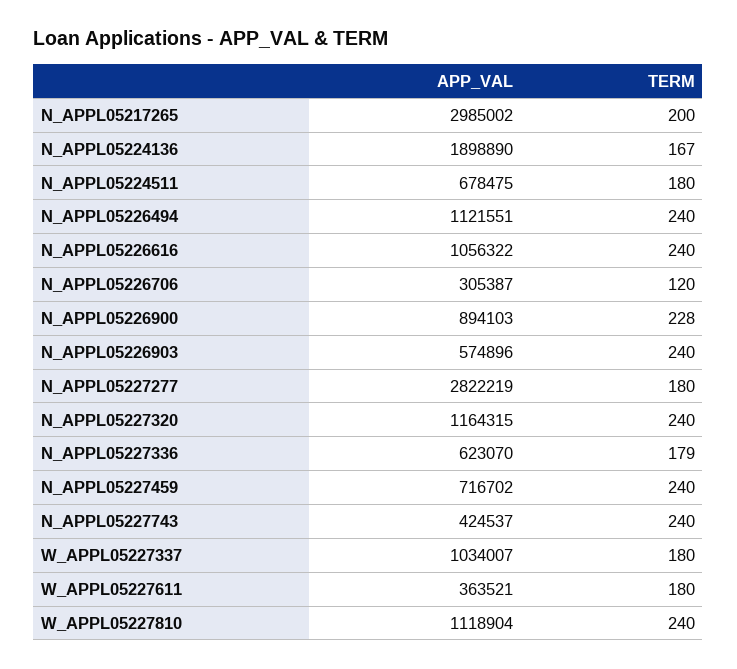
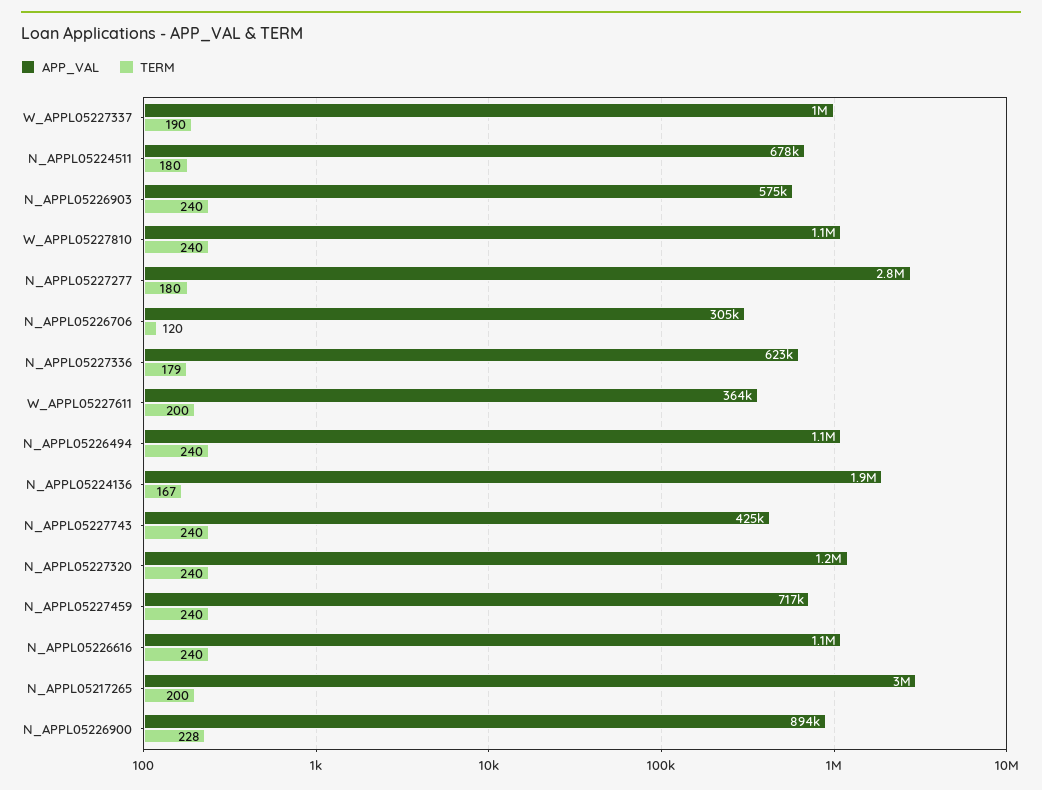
  {
    "APP_VAL": {
      "N_APPL05217265": 2985002,
      "N_APPL05224136": 1898890,
      "N_APPL05224511": 678475,
      "N_APPL05226494": 1121551,
      "N_APPL05226616": 1056322,
      "N_APPL05226706": 305387,
      "N_APPL05226900": 894103,
      "N_APPL05226903": 574896,
      "N_APPL05227277": 2822219,
      "N_APPL05227320": 1164315,
      "N_APPL05227336": 623070,
      "N_APPL05227459": 716702,
      "N_APPL05227743": 424537,
      "W_APPL05227337": 1034007,
      "W_APPL05227611": 363521,
      "W_APPL05227810": 1118904
    },
    "TERM": {
      "N_APPL05217265": 200,
      "N_APPL05224136": 167,
      "N_APPL05224511": 180,
      "N_APPL05226494": 240,
      "N_APPL05226616": 240,
      "N_APPL05226706": 120,
      "N_APPL05226900": 228,
      "N_APPL05226903": 240,
      "N_APPL05227277": 180,
      "N_APPL05227320": 240,
      "N_APPL05227336": 179,
      "N_APPL05227459": 240,
      "N_APPL05227743": 240,
-     "W_APPL05227337": 180,
+     "W_APPL05227337": 190,
-     "W_APPL05227611": 180,
+     "W_APPL05227611": 200,
      "W_APPL05227810": 240
    }
  }

